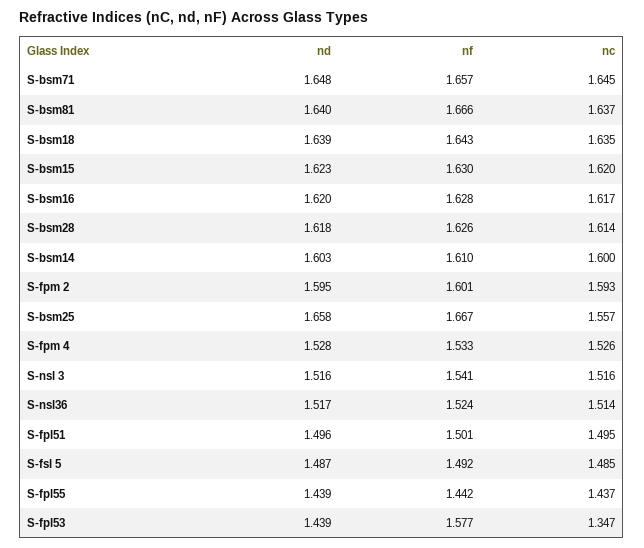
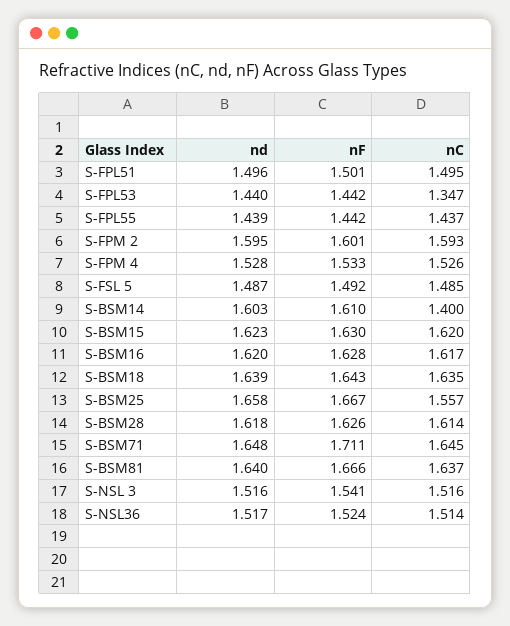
  {
    "nd": {
      "S-bsm71": 1.648,
      "S-bsm81": 1.64,
      "S-bsm18": 1.639,
      "S-bsm15": 1.623,
      "S-bsm16": 1.62,
      "S-bsm28": 1.618,
      "S-bsm14": 1.603,
      "S-fpm 2": 1.595,
      "S-bsm25": 1.658,
      "S-fpm 4": 1.528,
      "S-nsl 3": 1.516,
      "S-nsl36": 1.517,
      "S-fpl51": 1.496,
      "S-fsl 5": 1.487,
      "S-fpl55": 1.439,
-     "S-fpl53": 1.439
+     "S-fpl53": 1.44
    },
    "nf": {
-     "S-bsm71": 1.657,
+     "S-bsm71": 1.711,
      "S-bsm81": 1.666,
      "S-bsm18": 1.643,
      "S-bsm15": 1.63,
      "S-bsm16": 1.628,
      "S-bsm28": 1.626,
      "S-bsm14": 1.61,
      "S-fpm 2": 1.601,
      "S-bsm25": 1.667,
      "S-fpm 4": 1.533,
      "S-nsl 3": 1.541,
      "S-nsl36": 1.524,
      "S-fpl51": 1.501,
      "S-fsl 5": 1.492,
      "S-fpl55": 1.442,
-     "S-fpl53": 1.577
+     "S-fpl53": 1.442
    },
    "nc": {
      "S-bsm71": 1.645,
      "S-bsm81": 1.637,
      "S-bsm18": 1.635,
      "S-bsm15": 1.62,
      "S-bsm16": 1.617,
      "S-bsm28": 1.614,
-     "S-bsm14": 1.6,
+     "S-bsm14": 1.4,
      "S-fpm 2": 1.593,
      "S-bsm25": 1.557,
      "S-fpm 4": 1.526,
      "S-nsl 3": 1.516,
      "S-nsl36": 1.514,
      "S-fpl51": 1.495,
      "S-fsl 5": 1.485,
      "S-fpl55": 1.437,
      "S-fpl53": 1.347
    }
  }

